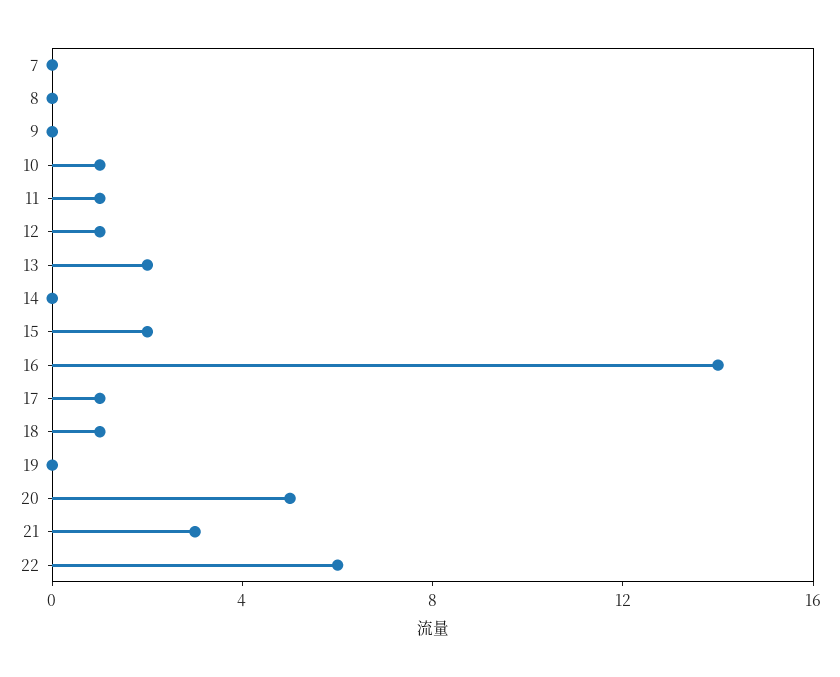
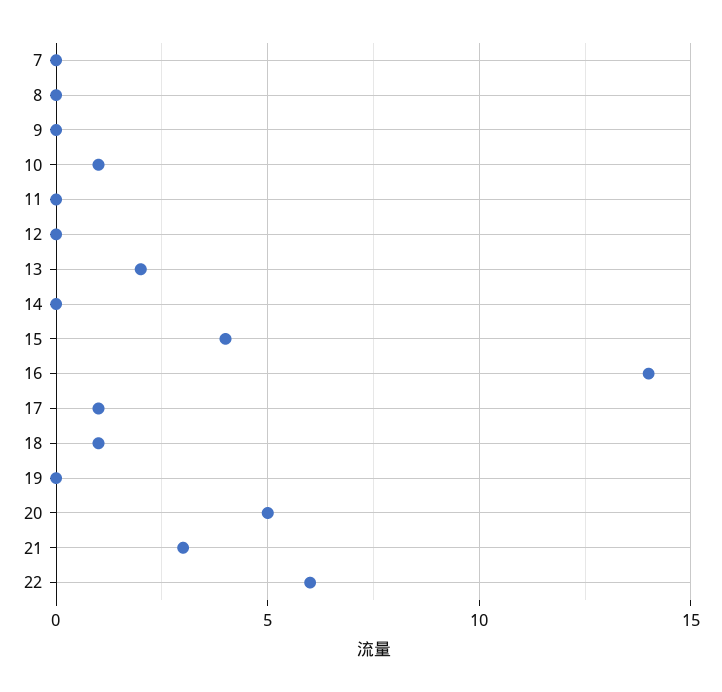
  {
    "7": 0,
    "8": 0,
    "9": 0,
    "10": 1,
-   "11": 1,
+   "11": 0,
-   "12": 1,
+   "12": 0,
    "13": 2,
    "14": 0,
-   "15": 2,
+   "15": 4,
    "16": 14,
    "17": 1,
    "18": 1,
    "19": 0,
    "20": 5,
    "21": 3,
    "22": 6
  }

